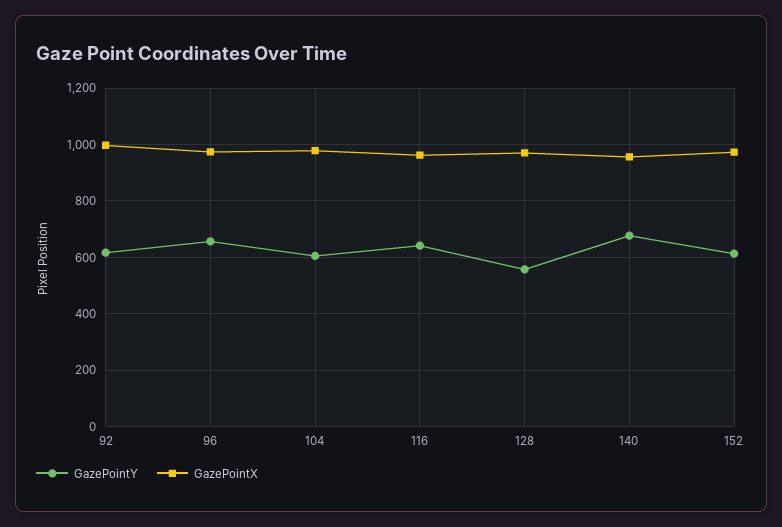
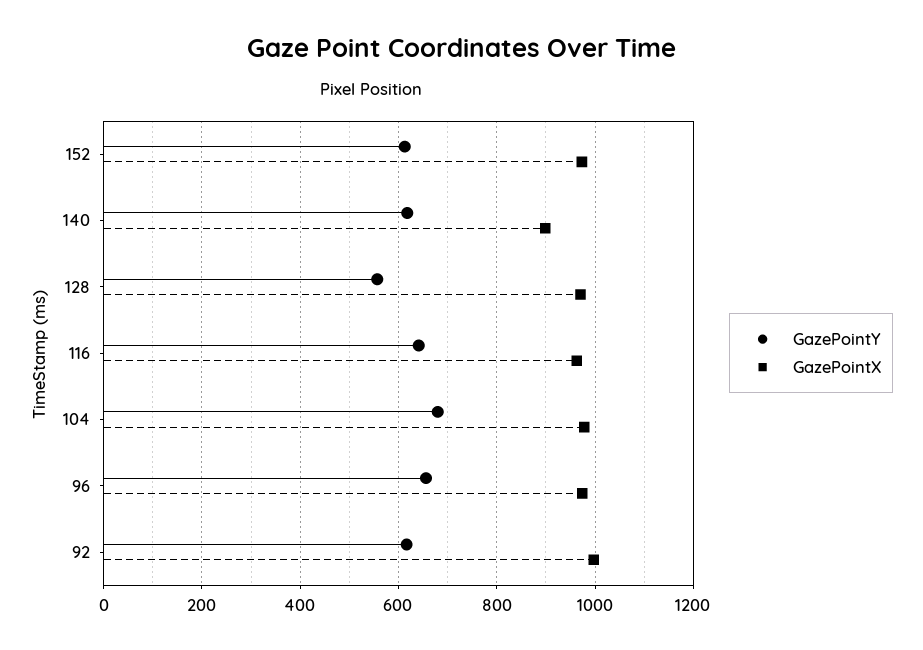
  {
    "GazePointY": {
      "92": 620,
      "96": 660,
-     "104": 600,
+     "104": 680,
      "116": 640,
      "128": 560,
-     "140": 675,
+     "140": 620,
      "152": 620
    },
    "GazePointX": {
      "92": 1000,
      "96": 980,
      "104": 980,
      "116": 960,
      "128": 980,
-     "140": 950,
+     "140": 900,
      "152": 980
    }
  }

